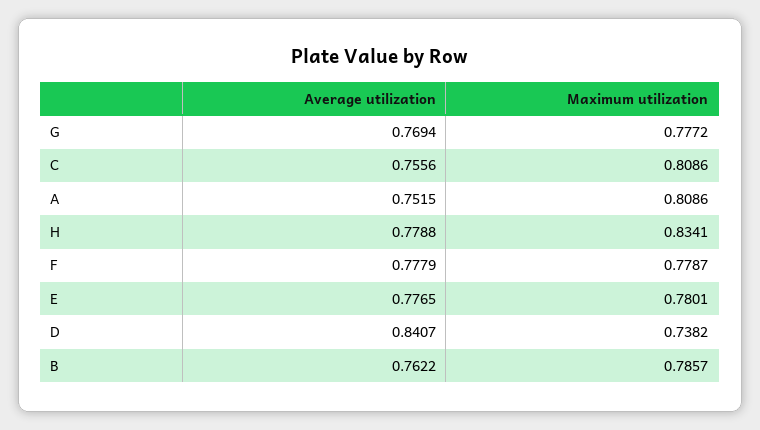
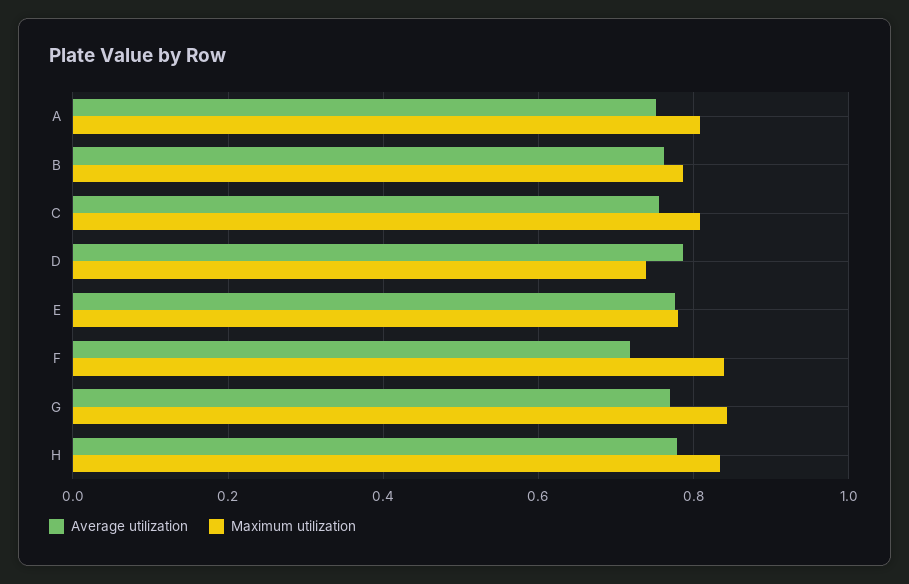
  {
    "Average utilization": {
      "G": 0.7694,
      "C": 0.7556,
      "A": 0.7515,
      "H": 0.7788,
-     "F": 0.7779,
+     "F": 0.72,
      "E": 0.7765,
-     "D": 0.8407,
+     "D": 0.78,
      "B": 0.7622
    },
    "Maximum utilization": {
-     "G": 0.7772,
+     "G": 0.84,
      "C": 0.8086,
      "A": 0.8086,
      "H": 0.8341,
-     "F": 0.7787,
+     "F": 0.84,
      "E": 0.7801,
      "D": 0.7382,
      "B": 0.7857
    }
  }

